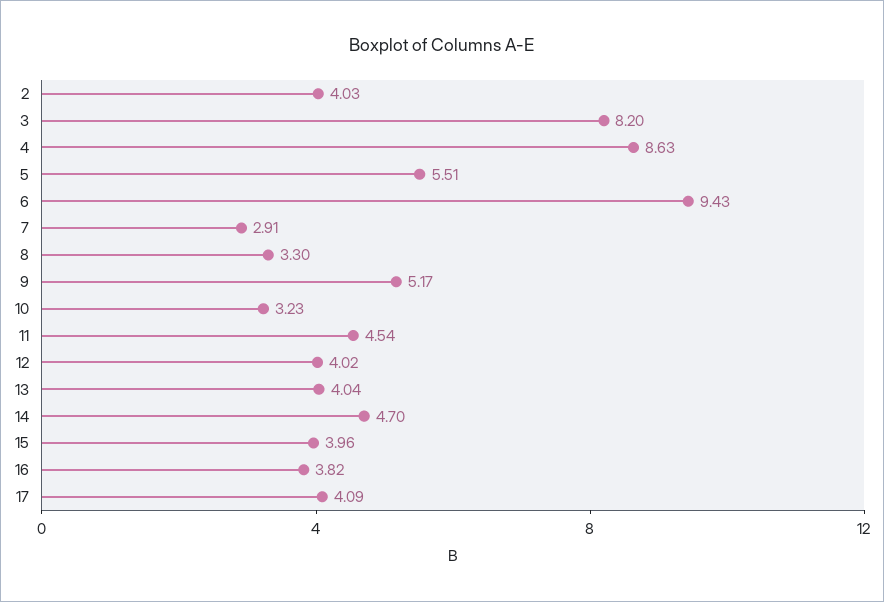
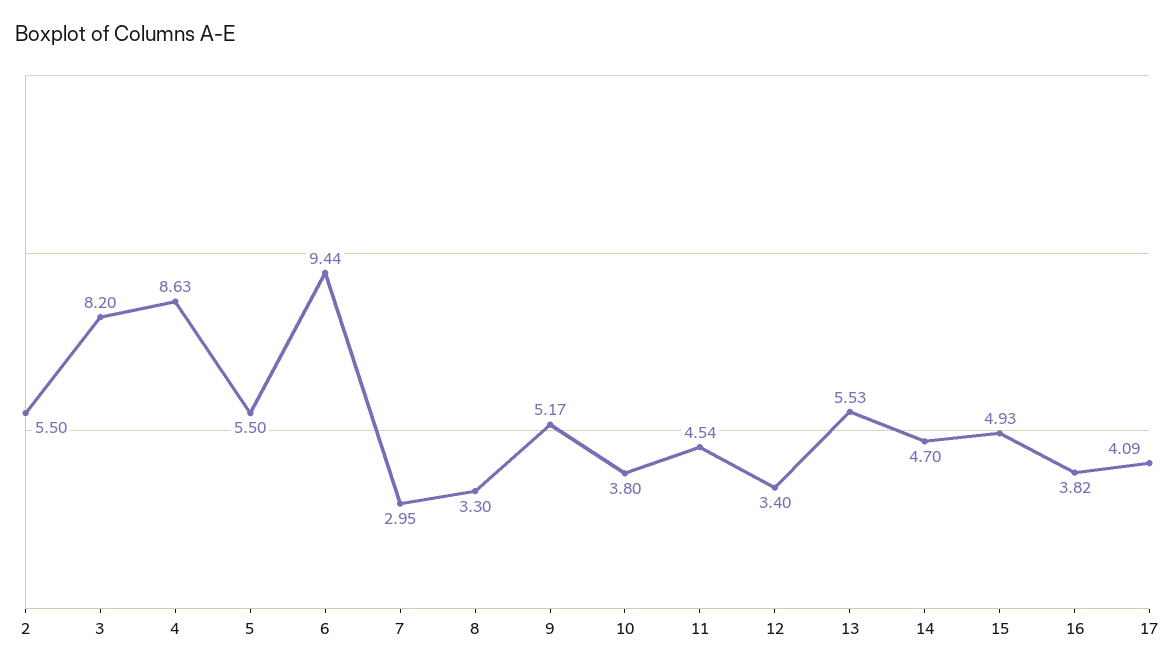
  {
-   "2": 4.03,
+   "2": 5.5,
    "3": 8.2,
    "4": 8.63,
-   "5": 5.51,
+   "5": 5.5,
-   "6": 9.43,
+   "6": 9.44,
-   "7": 2.91,
+   "7": 2.95,
    "8": 3.3,
    "9": 5.17,
-   "10": 3.23,
+   "10": 3.8,
    "11": 4.54,
-   "12": 4.02,
+   "12": 3.4,
-   "13": 4.04,
+   "13": 5.53,
    "14": 4.7,
-   "15": 3.96,
+   "15": 4.93,
    "16": 3.82,
    "17": 4.09
  }

